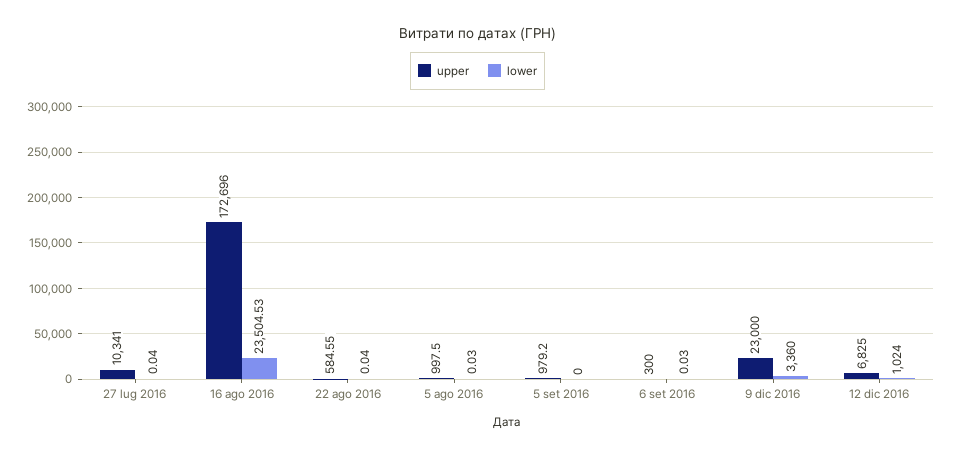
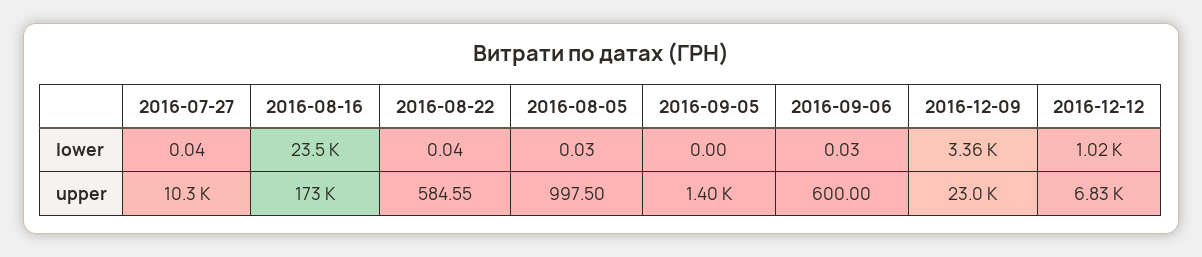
  {
    "upper": {
      "27 lug 2016": 10341,
      "16 ago 2016": 172696,
      "22 ago 2016": 584.55,
      "5 ago 2016": 997.5,
-     "5 set 2016": 979.2,
+     "5 set 2016": 1400,
-     "6 set 2016": 300,
+     "6 set 2016": 600,
      "9 dic 2016": 23000,
      "12 dic 2016": 6825
    },
    "lower": {
      "27 lug 2016": 0.04,
      "16 ago 2016": 23504.53,
      "22 ago 2016": 0.04,
      "5 ago 2016": 0.03,
      "5 set 2016": 0,
      "6 set 2016": 0.03,
      "9 dic 2016": 3360,
      "12 dic 2016": 1024
    }
  }

